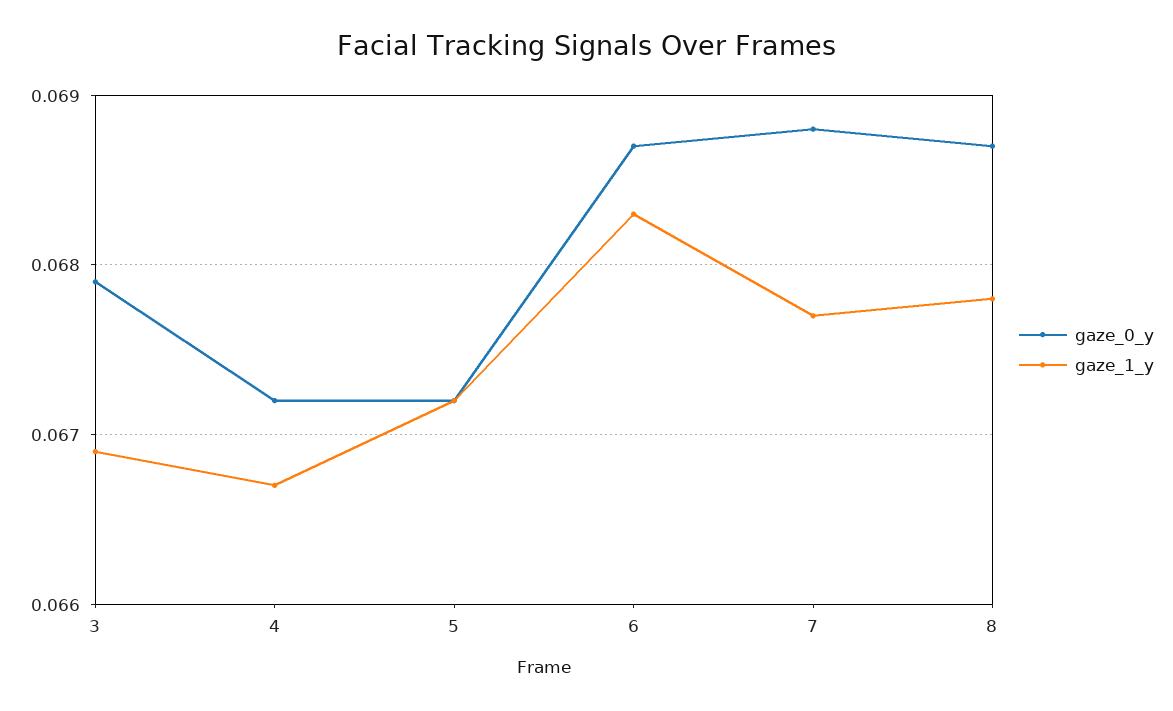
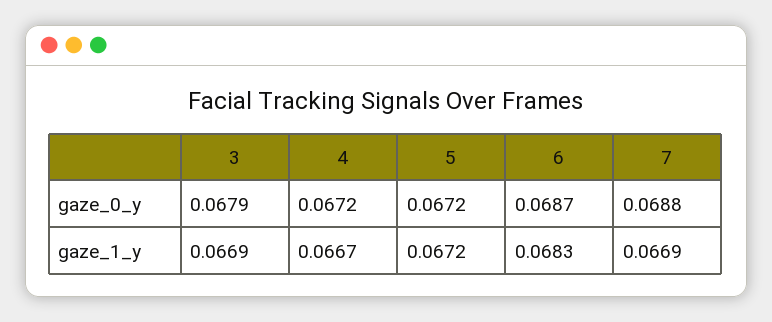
  {
    "gaze_0_y": {
      "3": 0.0679,
      "4": 0.0672,
      "5": 0.0672,
      "6": 0.0687,
-     "7": 0.0688,
+     "7": 0.0688
-     "8": 0.0687
    },
    "gaze_1_y": {
      "3": 0.0669,
      "4": 0.0667,
      "5": 0.0672,
      "6": 0.0683,
-     "7": 0.0677,
+     "7": 0.0669
-     "8": 0.0678
    }
  }

